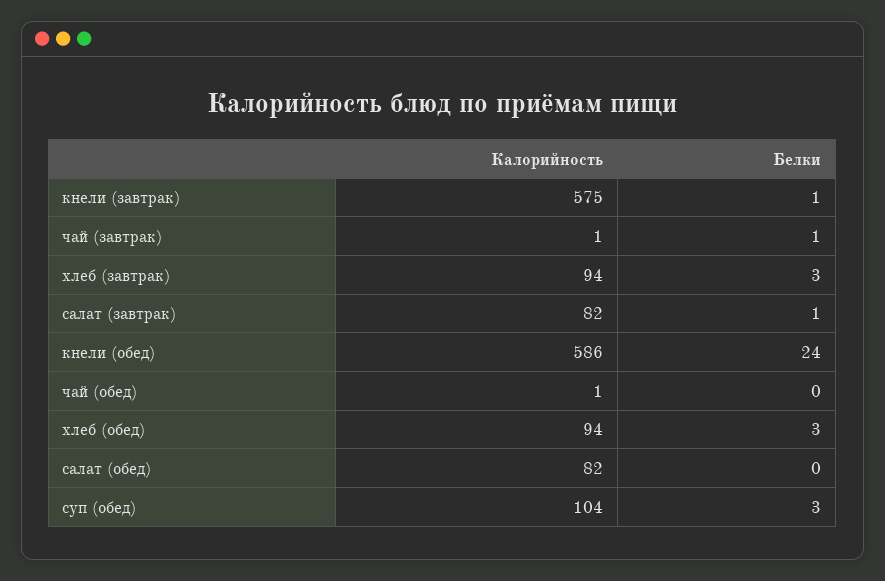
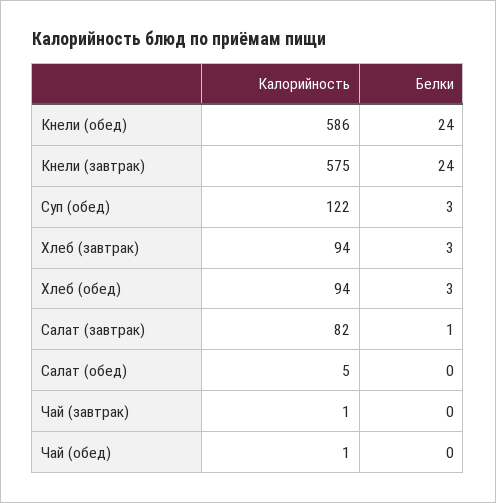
  {
    "Калорийность": {
      "кнели (завтрак)": 575,
      "чай (завтрак)": 1,
      "хлеб (завтрак)": 94,
      "салат (завтрак)": 82,
      "кнели (обед)": 586,
      "чай (обед)": 1,
      "хлеб (обед)": 94,
-     "салат (обед)": 82,
+     "салат (обед)": 5,
-     "суп (обед)": 104
+     "суп (обед)": 122
    },
    "Белки": {
-     "кнели (завтрак)": 1,
+     "кнели (завтрак)": 24,
-     "чай (завтрак)": 1,
+     "чай (завтрак)": 0,
      "хлеб (завтрак)": 3,
      "салат (завтрак)": 1,
      "кнели (обед)": 24,
      "чай (обед)": 0,
      "хлеб (обед)": 3,
      "салат (обед)": 0,
      "суп (обед)": 3
    }
  }

